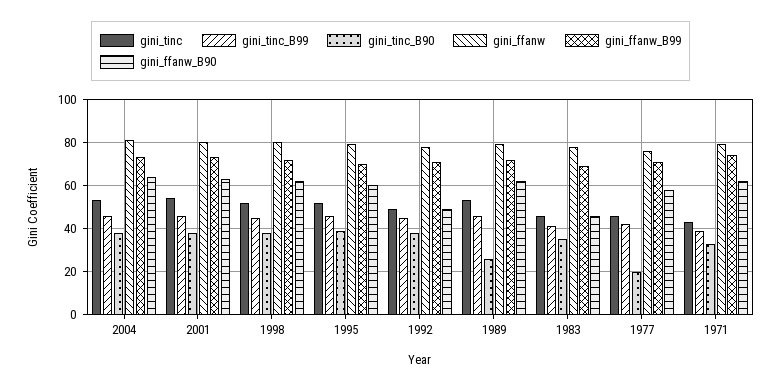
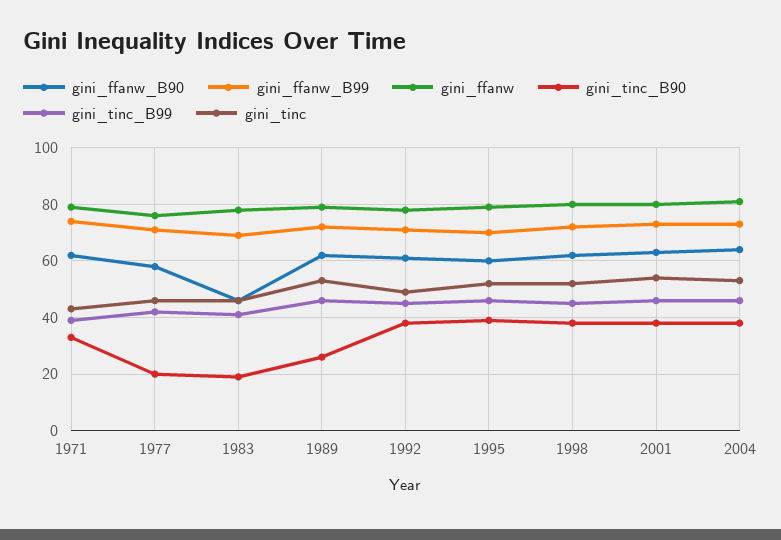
  {
    "gini_tinc": {
      "2004": 55,
      "2001": 55,
      "1998": 50,
      "1995": 50,
      "1992": 50,
      "1989": 55,
      "1983": 45,
      "1977": 45,
      "1971": 45
    },
    "gini_tinc_B99": {
      "2004": 45,
      "2001": 45,
      "1998": 45,
      "1995": 45,
      "1992": 45,
      "1989": 45,
      "1983": 40,
      "1977": 40,
      "1971": 40
    },
    "gini_tinc_B90": {
      "2004": 40,
      "2001": 40,
      "1998": 40,
      "1995": 40,
      "1992": 40,
      "1989": 25,
-     "1983": 35,
+     "1983": 20,
      "1977": 20,
      "1971": 35
    },
    "gini_ffanw": {
      "2004": 80,
      "2001": 80,
      "1998": 80,
      "1995": 80,
      "1992": 80,
      "1989": 80,
      "1983": 80,
      "1977": 75,
      "1971": 80
    },
    "gini_ffanw_B99": {
      "2004": 75,
      "2001": 75,
      "1998": 70,
      "1995": 70,
      "1992": 70,
      "1989": 70,
      "1983": 70,
      "1977": 70,
      "1971": 75
    },
    "gini_ffanw_B90": {
      "2004": 65,
      "2001": 65,
      "1998": 60,
      "1995": 60,
-     "1992": 50,
+     "1992": 60,
      "1989": 60,
      "1983": 45,
      "1977": 60,
      "1971": 60
    }
  }

